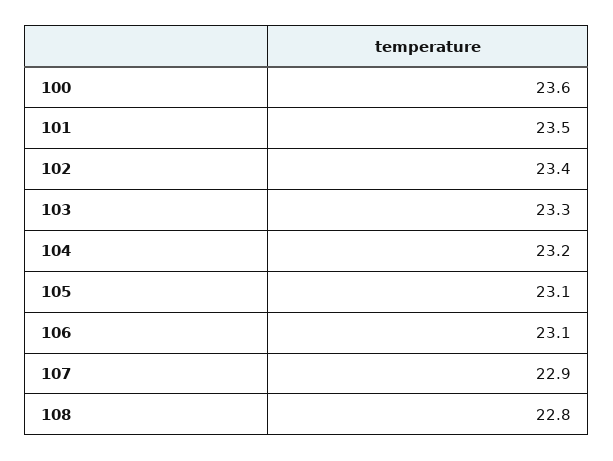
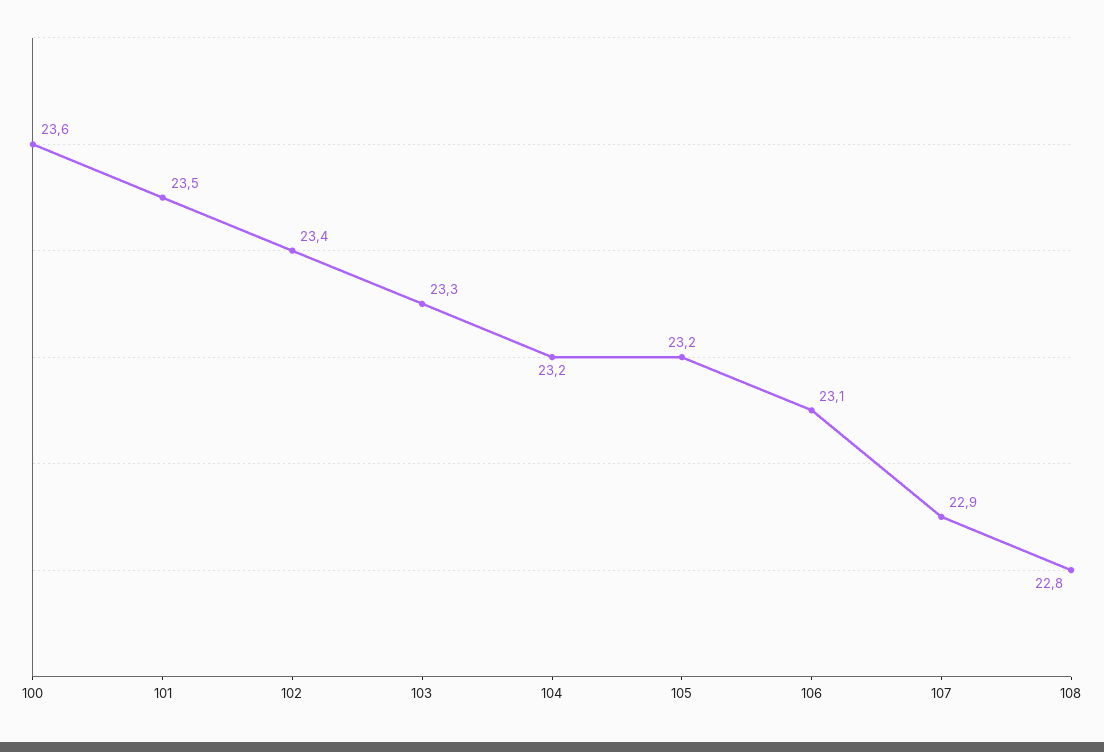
  {
    "100": 23.6,
    "101": 23.5,
    "102": 23.4,
    "103": 23.3,
    "104": 23.2,
-   "105": 23.1,
+   "105": 23.2,
    "106": 23.1,
    "107": 22.9,
    "108": 22.8
  }

